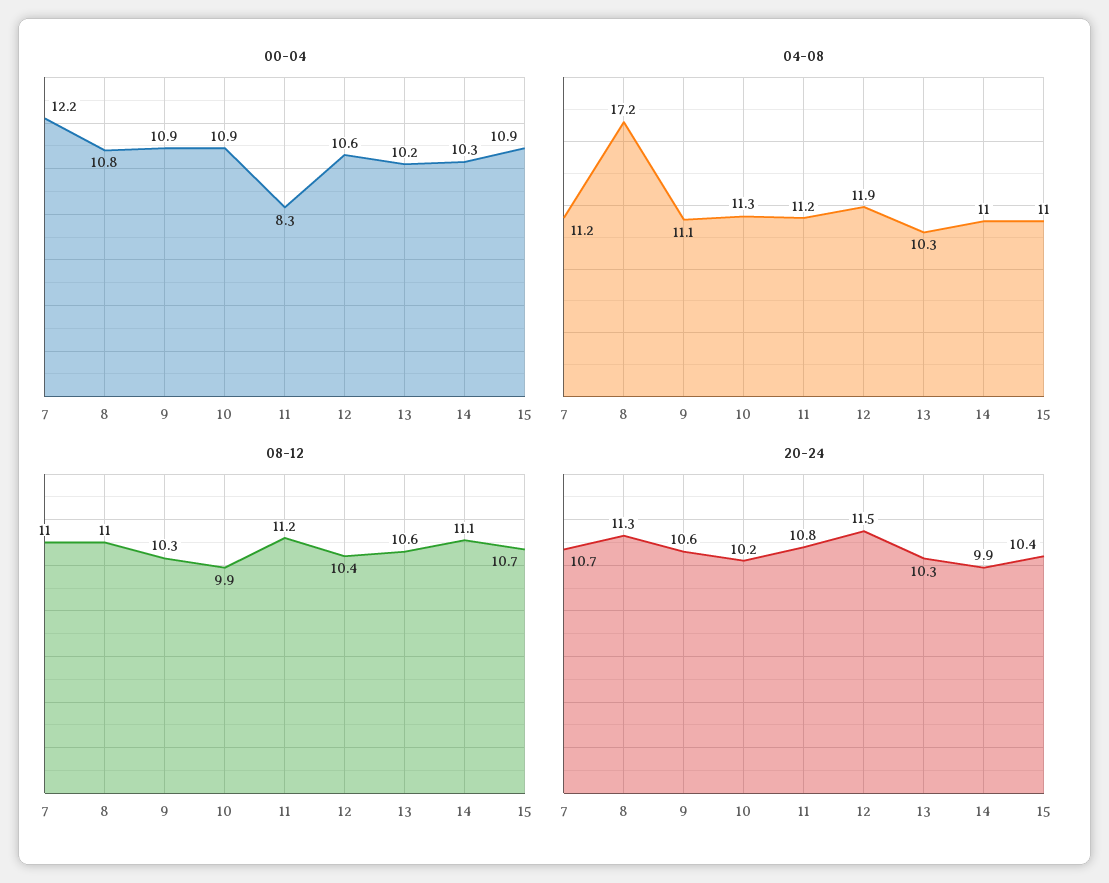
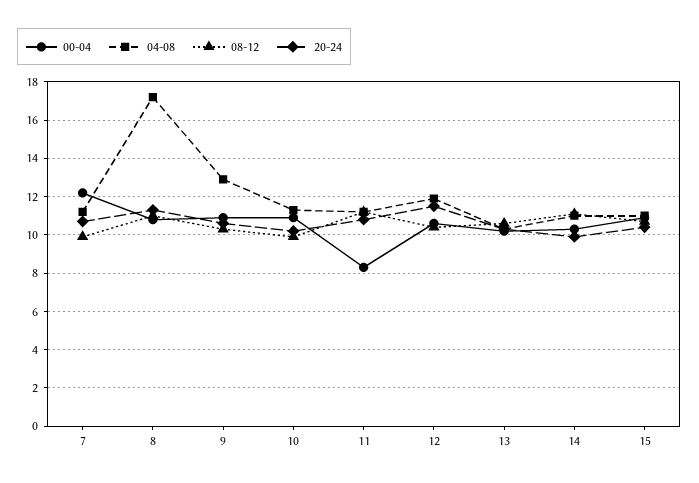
  {
    "00-04": {
      "7": 12.2,
      "8": 10.8,
      "9": 10.9,
      "10": 10.9,
      "11": 8.3,
      "12": 10.6,
      "13": 10.2,
      "14": 10.3,
      "15": 10.9
    },
    "04-08": {
      "7": 11.2,
      "8": 17.2,
-     "9": 11.1,
+     "9": 13,
      "10": 11.3,
      "11": 11.2,
      "12": 11.9,
      "13": 10.3,
      "14": 11,
      "15": 11
    },
    "08-12": {
-     "7": 11,
+     "7": 10,
      "8": 11,
      "9": 10.3,
      "10": 9.9,
      "11": 11.2,
      "12": 10.4,
      "13": 10.6,
      "14": 11.1,
      "15": 10.7
    },
    "20-24": {
      "7": 10.7,
      "8": 11.3,
      "9": 10.6,
      "10": 10.2,
      "11": 10.8,
      "12": 11.5,
      "13": 10.3,
      "14": 9.9,
      "15": 10.4
    }
  }

